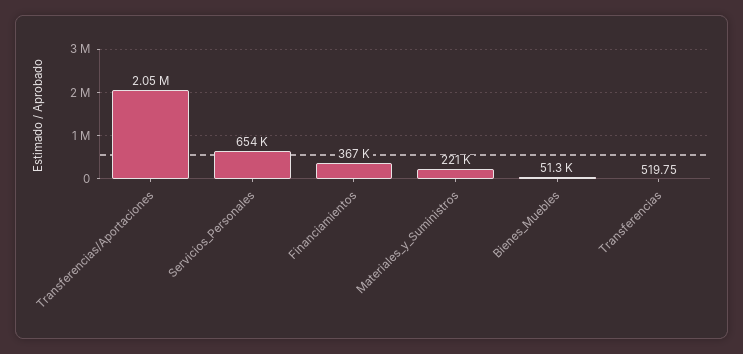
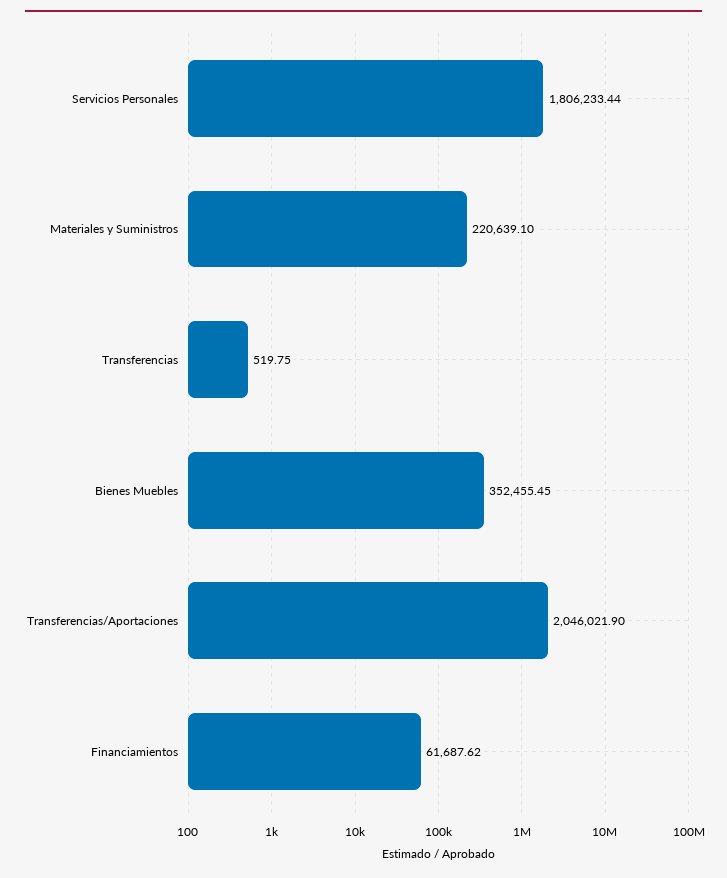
  {
    "Transferencias/Aportaciones": 2046021.9,
-   "Servicios_Personales": 654000,
+   "Servicios_Personales": 1806233.44,
-   "Financiamientos": 367000,
+   "Financiamientos": 61687.62,
    "Materiales_y_Suministros": 220639.1,
-   "Bienes_Muebles": 51300,
+   "Bienes_Muebles": 352455.45,
    "Transferencias": 519.75
  }

